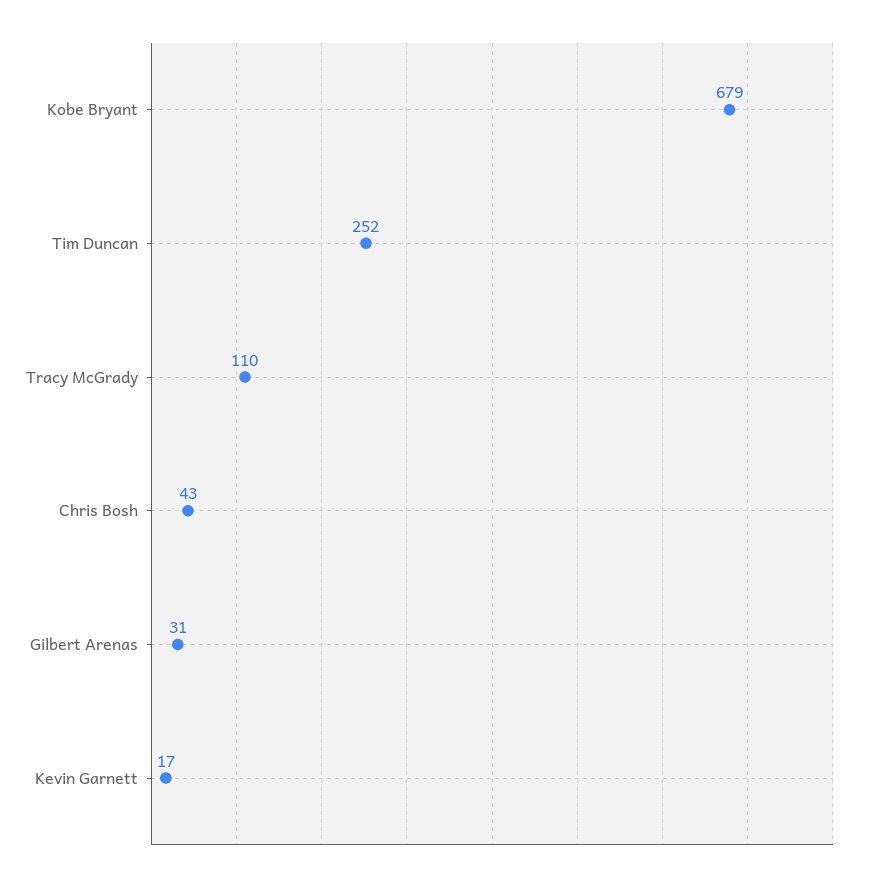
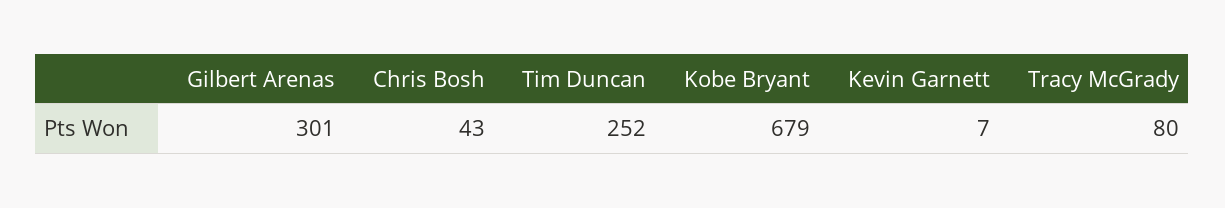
  {
    "Kobe Bryant": 679,
    "Tim Duncan": 252,
-   "Tracy McGrady": 110,
+   "Tracy McGrady": 80,
    "Chris Bosh": 43,
-   "Gilbert Arenas": 31,
+   "Gilbert Arenas": 301,
-   "Kevin Garnett": 17
+   "Kevin Garnett": 7
  }

